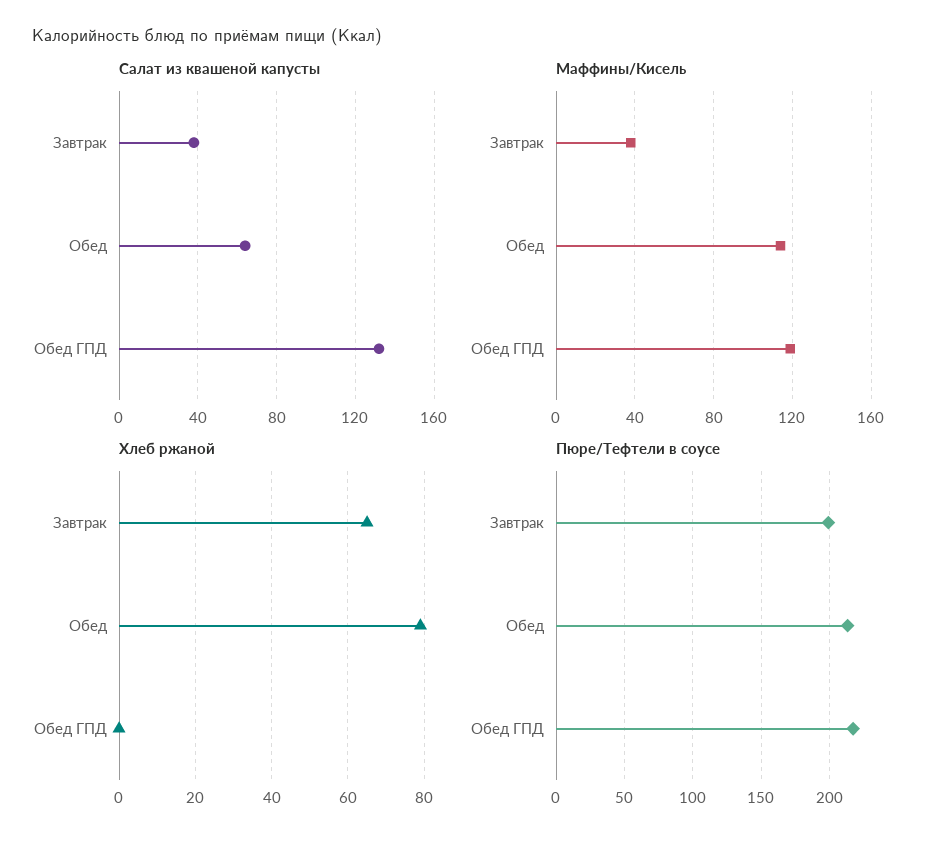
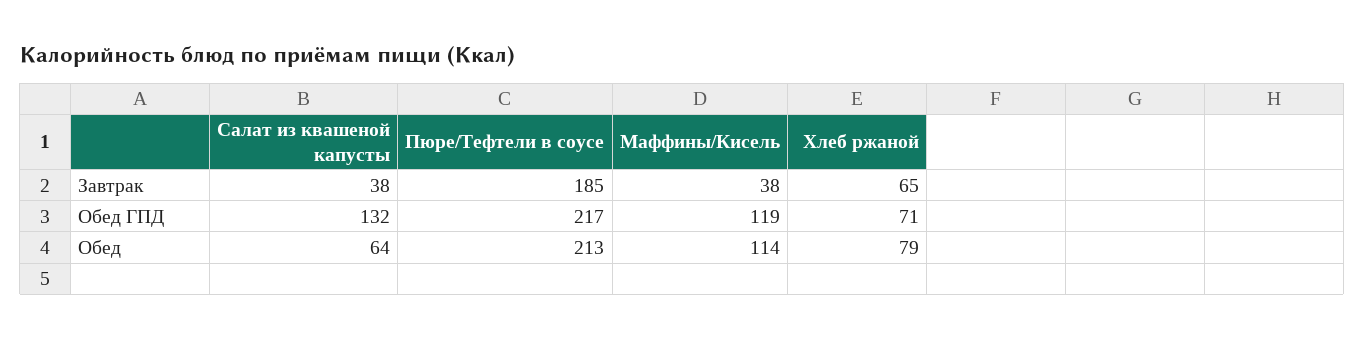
  {
    "Салат из квашеной капусты": {
      "Завтрак": 38,
      "Обед": 64,
      "Обед ГПД": 132
    },
    "Маффины/Кисель": {
      "Завтрак": 38,
      "Обед": 114,
      "Обед ГПД": 119
    },
    "Хлеб ржаной": {
      "Завтрак": 65,
      "Обед": 79,
-     "Обед ГПД": 0
+     "Обед ГПД": 71
    },
    "Пюре/Тефтели в соусе": {
-     "Завтрак": 200,
+     "Завтрак": 185,
      "Обед": 213,
      "Обед ГПД": 217
    }
  }

